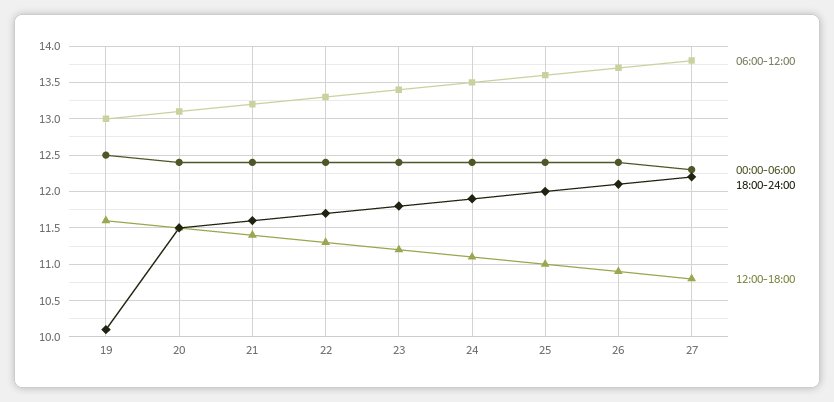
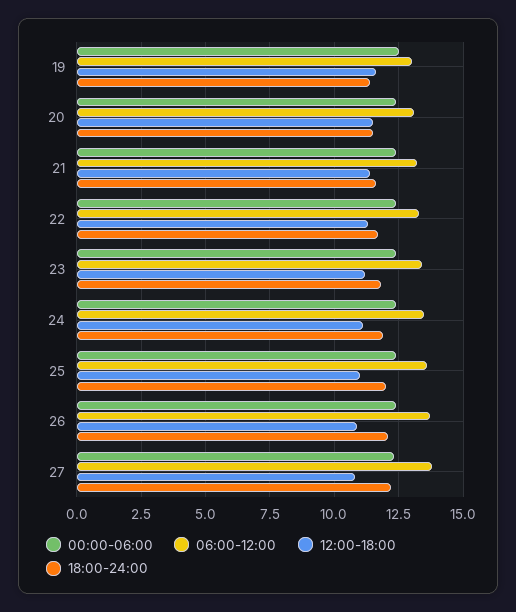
  {
    "06:00-12:00": {
      "19": 13,
      "20": 13.1,
      "21": 13.2,
      "22": 13.3,
      "23": 13.4,
      "24": 13.5,
      "25": 13.6,
      "26": 13.7,
      "27": 13.8
    },
    "00:00-06:00": {
      "19": 12.5,
      "20": 12.4,
      "21": 12.4,
      "22": 12.4,
      "23": 12.4,
      "24": 12.4,
      "25": 12.4,
      "26": 12.4,
      "27": 12.3
    },
    "18:00-24:00": {
-     "19": 10.1,
+     "19": 11.5,
      "20": 11.5,
      "21": 11.6,
      "22": 11.7,
      "23": 11.8,
      "24": 11.9,
      "25": 12,
      "26": 12.1,
      "27": 12.2
    },
    "12:00-18:00": {
      "19": 11.6,
      "20": 11.5,
      "21": 11.4,
      "22": 11.3,
      "23": 11.2,
      "24": 11.1,
      "25": 11,
      "26": 10.9,
      "27": 10.8
    }
  }

